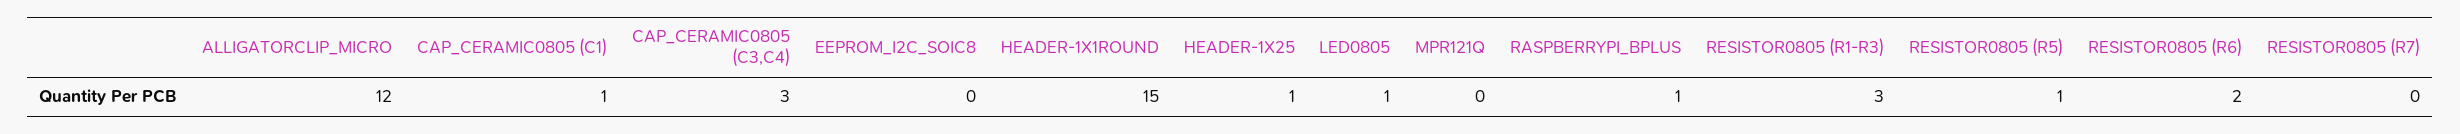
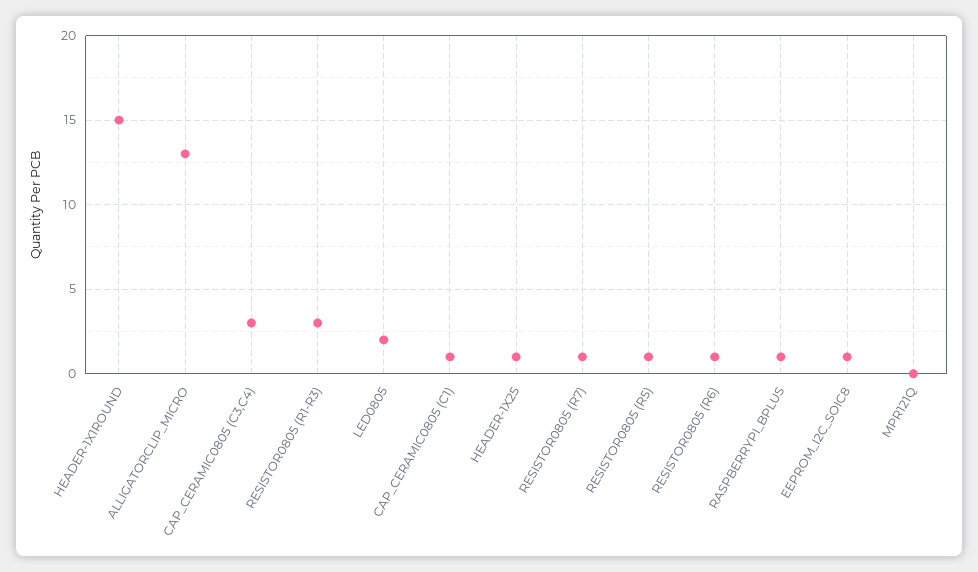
  {
-   "ALLIGATORCLIP_MICRO": 12,
+   "ALLIGATORCLIP_MICRO": 13,
    "CAP_CERAMIC0805 (C1)": 1,
    "CAP_CERAMIC0805 (C3,C4)": 3,
-   "EEPROM_I2C_SOIC8": 0,
+   "EEPROM_I2C_SOIC8": 1,
    "HEADER-1X1ROUND": 15,
    "HEADER-1X25": 1,
-   "LED0805": 1,
+   "LED0805": 2,
    "MPR121Q": 0,
    "RASPBERRYPI_BPLUS": 1,
    "RESISTOR0805 (R1-R3)": 3,
    "RESISTOR0805 (R5)": 1,
-   "RESISTOR0805 (R6)": 2,
+   "RESISTOR0805 (R6)": 1,
-   "RESISTOR0805 (R7)": 0
+   "RESISTOR0805 (R7)": 1
  }

